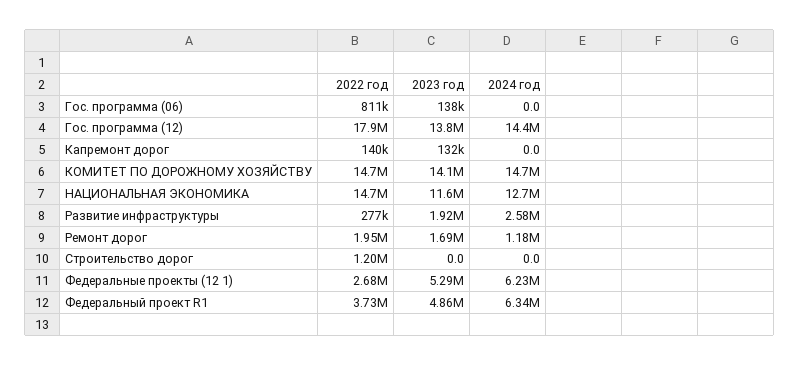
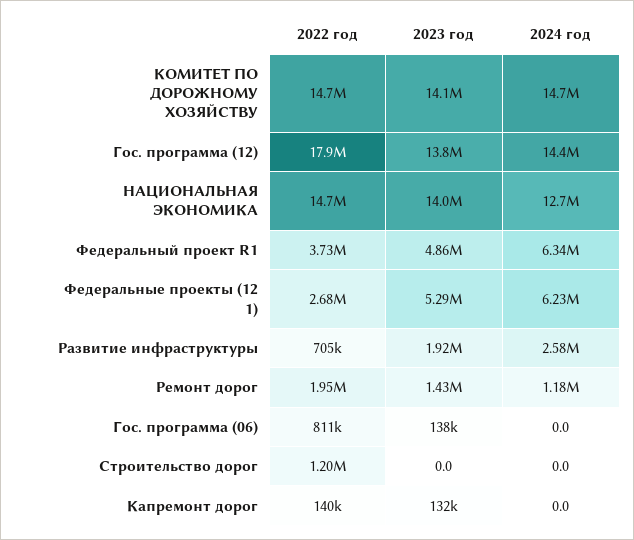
  {
    "2022 год": {
      "Гос. программа (06)": 811000,
      "Гос. программа (12)": 17900000,
      "Капремонт дорог": 140000,
      "КОМИТЕТ ПО ДОРОЖНОМУ ХОЗЯЙСТВУ": 14700000,
      "НАЦИОНАЛЬНАЯ ЭКОНОМИКА": 14700000,
-     "Развитие инфраструктуры": 277000,
+     "Развитие инфраструктуры": 705000,
      "Ремонт дорог": 1950000,
      "Строительство дорог": 1200000,
      "Федеральные проекты (12 1)": 2680000,
      "Федеральный проект R1": 3730000
    },
    "2023 год": {
      "Гос. программа (06)": 138000,
      "Гос. программа (12)": 13800000,
      "Капремонт дорог": 132000,
      "КОМИТЕТ ПО ДОРОЖНОМУ ХОЗЯЙСТВУ": 14100000,
-     "НАЦИОНАЛЬНАЯ ЭКОНОМИКА": 11600000,
+     "НАЦИОНАЛЬНАЯ ЭКОНОМИКА": 14000000,
      "Развитие инфраструктуры": 1920000,
-     "Ремонт дорог": 1690000,
+     "Ремонт дорог": 1430000,
      "Строительство дорог": 0,
      "Федеральные проекты (12 1)": 5290000,
      "Федеральный проект R1": 4860000
    },
    "2024 год": {
      "Гос. программа (06)": 0,
      "Гос. программа (12)": 14400000,
      "Капремонт дорог": 0,
      "КОМИТЕТ ПО ДОРОЖНОМУ ХОЗЯЙСТВУ": 14700000,
      "НАЦИОНАЛЬНАЯ ЭКОНОМИКА": 12700000,
      "Развитие инфраструктуры": 2580000,
      "Ремонт дорог": 1180000,
      "Строительство дорог": 0,
      "Федеральные проекты (12 1)": 6230000,
      "Федеральный проект R1": 6340000
    }
  }

